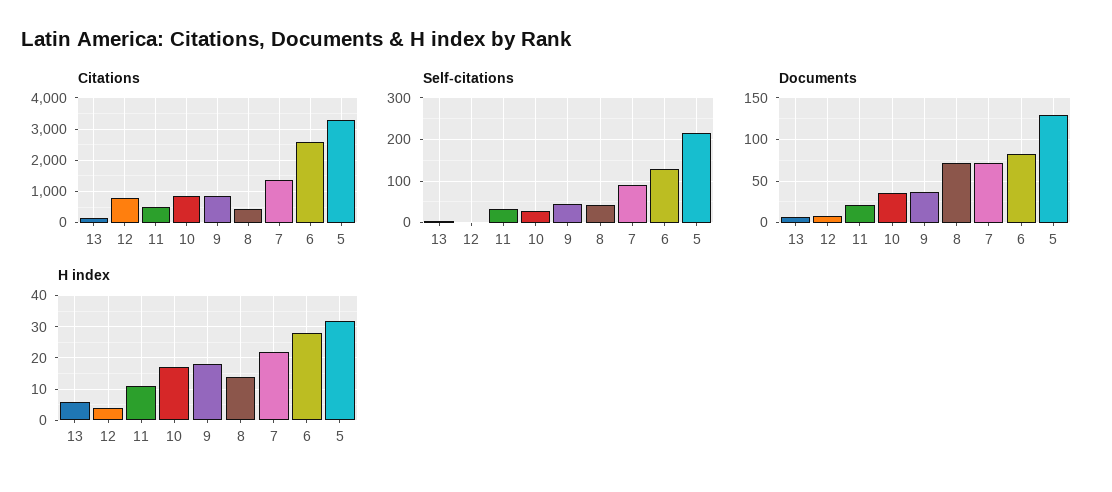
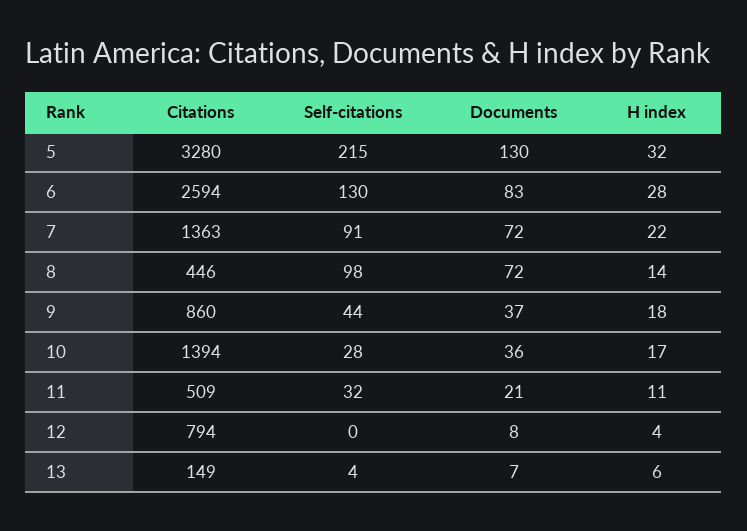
  {
    "Citations": {
      "13": 149,
      "12": 794,
      "11": 509,
-     "10": 800,
+     "10": 1394,
      "9": 860,
      "8": 446,
      "7": 1363,
      "6": 2594,
      "5": 3280
    },
    "Self-citations": {
      "13": 4,
      "12": 0,
      "11": 32,
      "10": 28,
      "9": 44,
-     "8": 40,
+     "8": 98,
      "7": 91,
      "6": 130,
      "5": 215
    },
    "Documents": {
      "13": 7,
      "12": 8,
      "11": 21,
      "10": 36,
      "9": 37,
      "8": 72,
      "7": 72,
      "6": 83,
      "5": 130
    },
    "H index": {
      "13": 6,
      "12": 4,
      "11": 11,
      "10": 17,
      "9": 18,
      "8": 14,
      "7": 22,
      "6": 28,
      "5": 32
    }
  }

